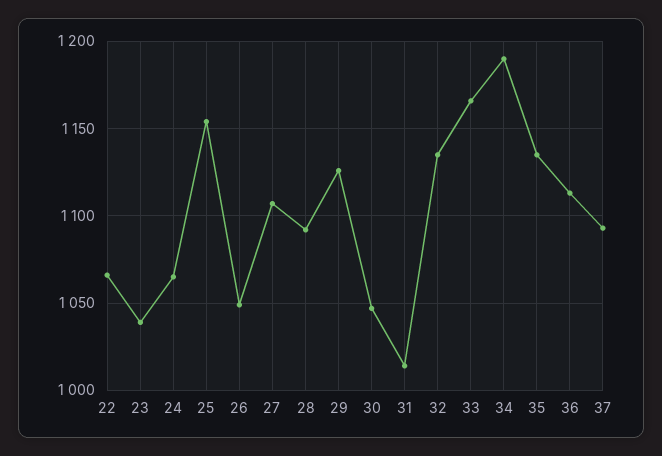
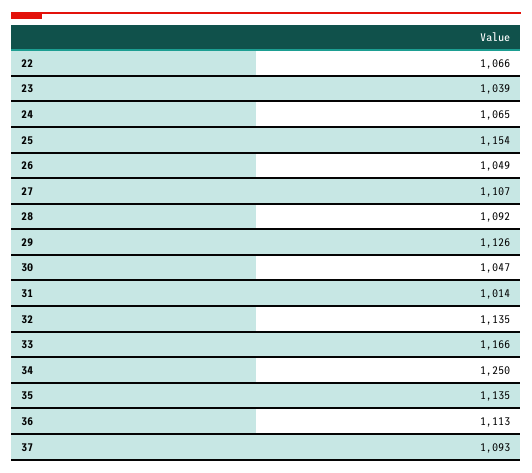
  {
    "22": 1066,
    "23": 1039,
    "24": 1065,
    "25": 1154,
    "26": 1049,
    "27": 1107,
    "28": 1092,
    "29": 1126,
    "30": 1047,
    "31": 1014,
    "32": 1135,
    "33": 1166,
-   "34": 1190,
+   "34": 1250,
    "35": 1135,
    "36": 1113,
    "37": 1093
  }

